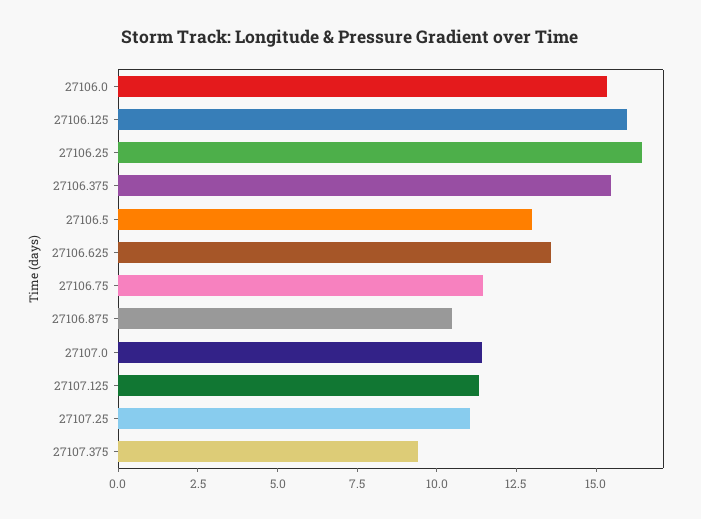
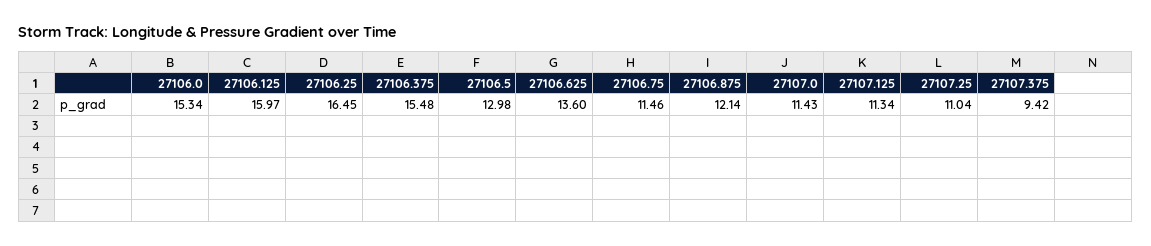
  {
    "27106.0": 15.34,
    "27106.125": 15.97,
    "27106.25": 16.45,
    "27106.375": 15.48,
    "27106.5": 12.98,
    "27106.625": 13.6,
    "27106.75": 11.46,
-   "27106.875": 10.5,
+   "27106.875": 12.14,
    "27107.0": 11.43,
    "27107.125": 11.34,
    "27107.25": 11.04,
    "27107.375": 9.42
  }

